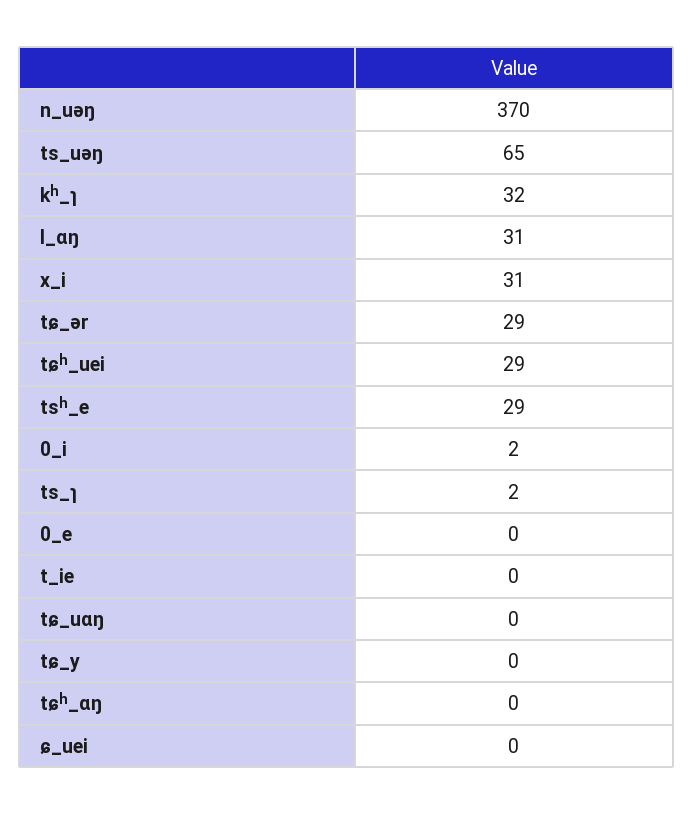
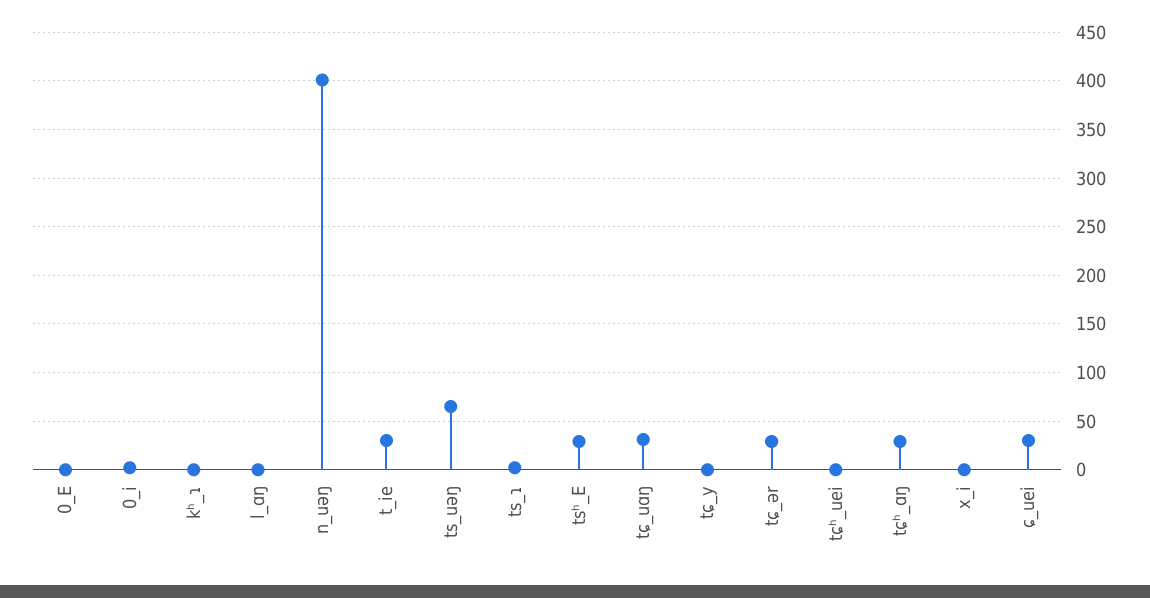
  {
-   "n_uəŋ": 370,
+   "n_uəŋ": 400,
    "ts_uəŋ": 65,
-   "kʰ_ɿ": 32,
+   "kʰ_ɿ": 0,
-   "l_ɑŋ": 31,
+   "l_ɑŋ": 0,
-   "x_i": 31,
+   "x_i": 0,
    "tɕ_ər": 29,
-   "tɕʰ_uei": 29,
+   "tɕʰ_uei": 0,
    "tsʰ_e": 29,
    "0_i": 2,
    "ts_ɿ": 2,
    "0_e": 0,
-   "t_ie": 0,
+   "t_ie": 30,
-   "tɕ_uɑŋ": 0,
+   "tɕ_uɑŋ": 30,
    "tɕ_y": 0,
-   "tɕʰ_ɑŋ": 0,
+   "tɕʰ_ɑŋ": 30,
-   "ɕ_uei": 0
+   "ɕ_uei": 30
  }

